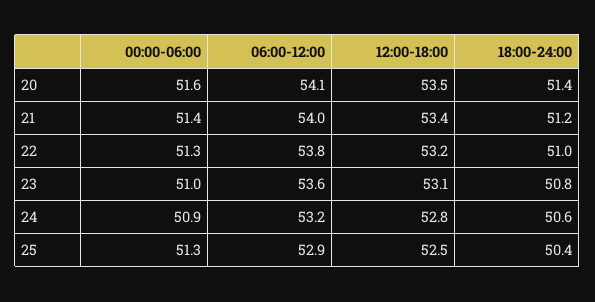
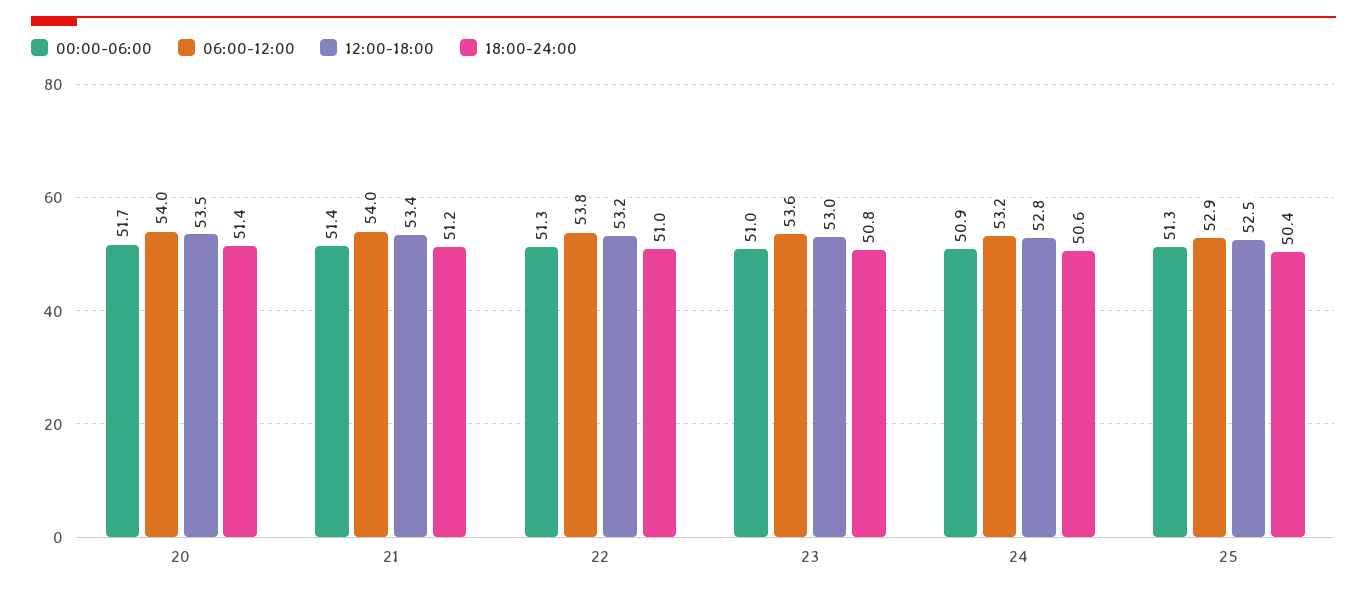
  {
    "00:00-06:00": {
-     "20": 51.6,
+     "20": 51.7,
      "21": 51.4,
      "22": 51.3,
      "23": 51,
      "24": 50.9,
      "25": 51.3
    },
    "06:00-12:00": {
-     "20": 54.1,
+     "20": 54,
      "21": 54,
      "22": 53.8,
      "23": 53.6,
      "24": 53.2,
      "25": 52.9
    },
    "12:00-18:00": {
      "20": 53.5,
      "21": 53.4,
      "22": 53.2,
-     "23": 53.1,
+     "23": 53,
      "24": 52.8,
      "25": 52.5
    },
    "18:00-24:00": {
      "20": 51.4,
      "21": 51.2,
      "22": 51,
      "23": 50.8,
      "24": 50.6,
      "25": 50.4
    }
  }

